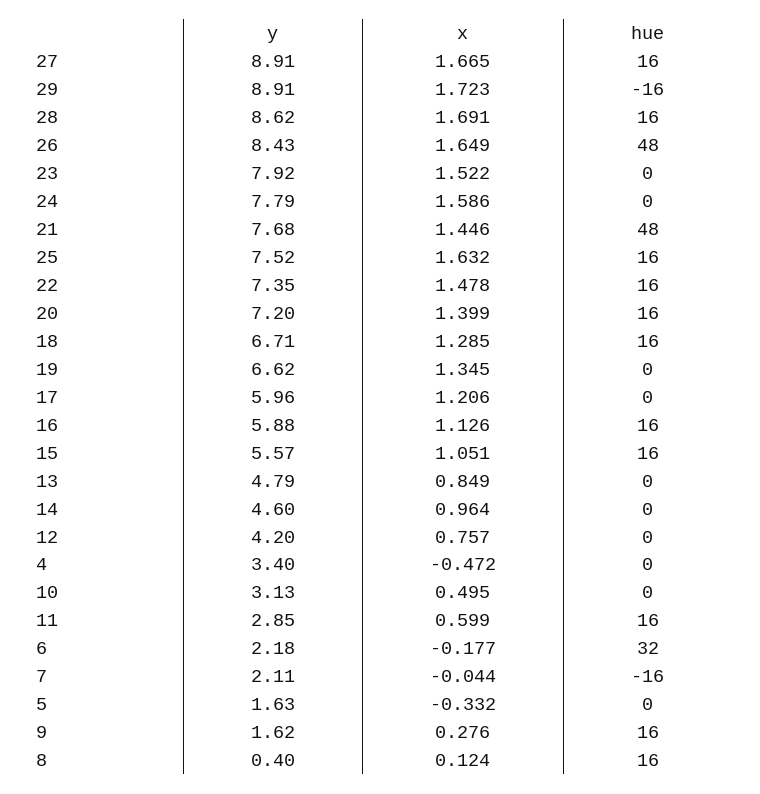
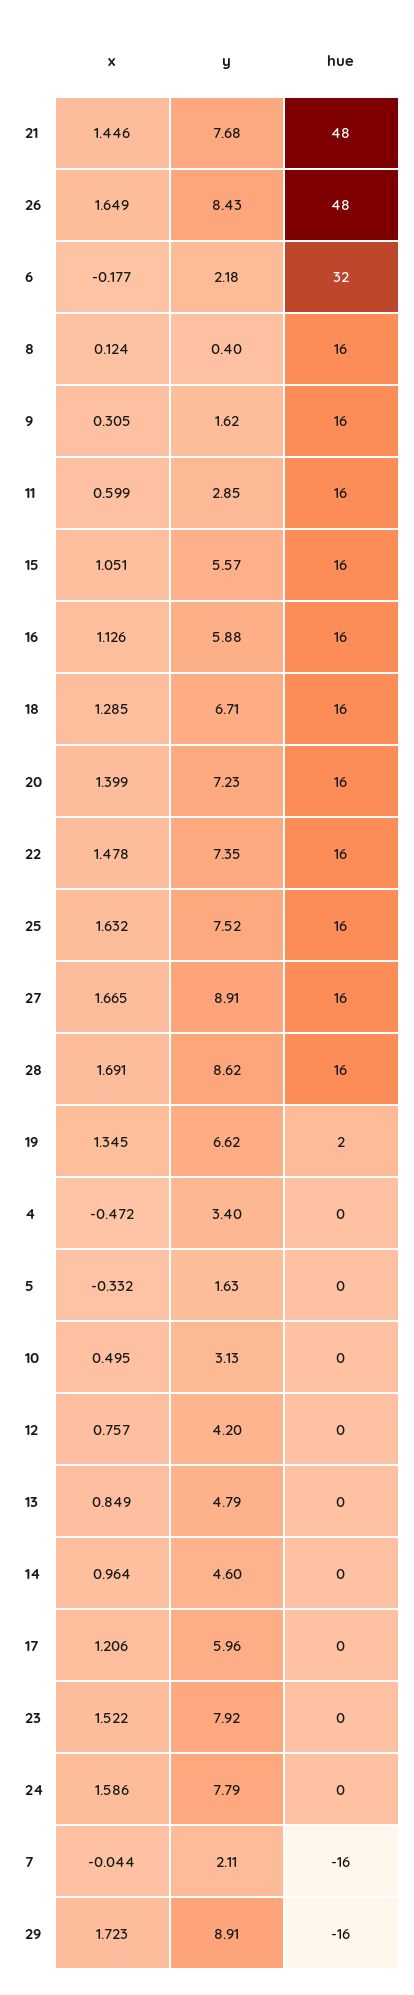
  {
    "y": {
      "27": 8.91,
      "29": 8.91,
      "28": 8.62,
      "26": 8.43,
      "23": 7.92,
      "24": 7.79,
      "21": 7.68,
      "25": 7.52,
      "22": 7.35,
-     "20": 7.2,
+     "20": 7.23,
      "18": 6.71,
      "19": 6.62,
      "17": 5.96,
      "16": 5.88,
      "15": 5.57,
      "13": 4.79,
      "14": 4.6,
      "12": 4.2,
      "4": 3.4,
      "10": 3.13,
      "11": 2.85,
      "6": 2.18,
      "7": 2.11,
      "5": 1.63,
      "9": 1.62,
      "8": 0.4
    },
    "x": {
      "27": 1.665,
      "29": 1.723,
      "28": 1.691,
      "26": 1.649,
      "23": 1.522,
      "24": 1.586,
      "21": 1.446,
      "25": 1.632,
      "22": 1.478,
      "20": 1.399,
      "18": 1.285,
      "19": 1.345,
      "17": 1.206,
      "16": 1.126,
      "15": 1.051,
      "13": 0.849,
      "14": 0.964,
      "12": 0.757,
      "4": -0.472,
      "10": 0.495,
      "11": 0.599,
      "6": -0.177,
      "7": -0.044,
      "5": -0.332,
-     "9": 0.276,
+     "9": 0.305,
      "8": 0.124
    },
    "hue": {
      "27": 16,
      "29": -16,
      "28": 16,
      "26": 48,
      "23": 0,
      "24": 0,
      "21": 48,
      "25": 16,
      "22": 16,
      "20": 16,
      "18": 16,
-     "19": 0,
+     "19": 2,
      "17": 0,
      "16": 16,
      "15": 16,
      "13": 0,
      "14": 0,
      "12": 0,
      "4": 0,
      "10": 0,
      "11": 16,
      "6": 32,
      "7": -16,
      "5": 0,
      "9": 16,
      "8": 16
    }
  }

